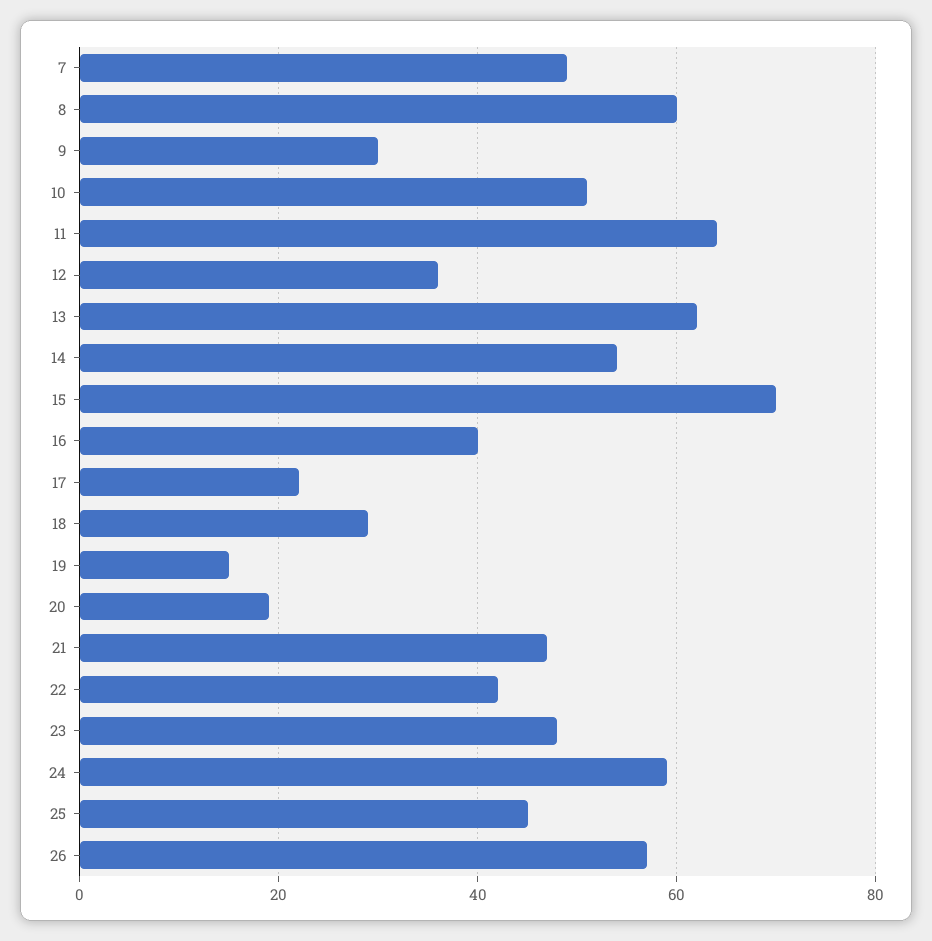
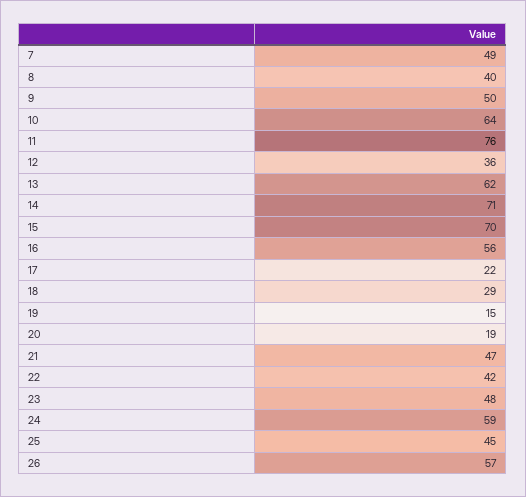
  {
    "7": 49,
-   "8": 60,
+   "8": 40,
-   "9": 30,
+   "9": 50,
-   "10": 50,
+   "10": 64,
-   "11": 65,
+   "11": 76,
    "12": 36,
    "13": 62,
-   "14": 55,
+   "14": 71,
    "15": 70,
-   "16": 40,
+   "16": 56,
    "17": 22,
    "18": 29,
    "19": 15,
    "20": 19,
    "21": 47,
    "22": 42,
    "23": 48,
    "24": 59,
    "25": 45,
    "26": 57
  }

